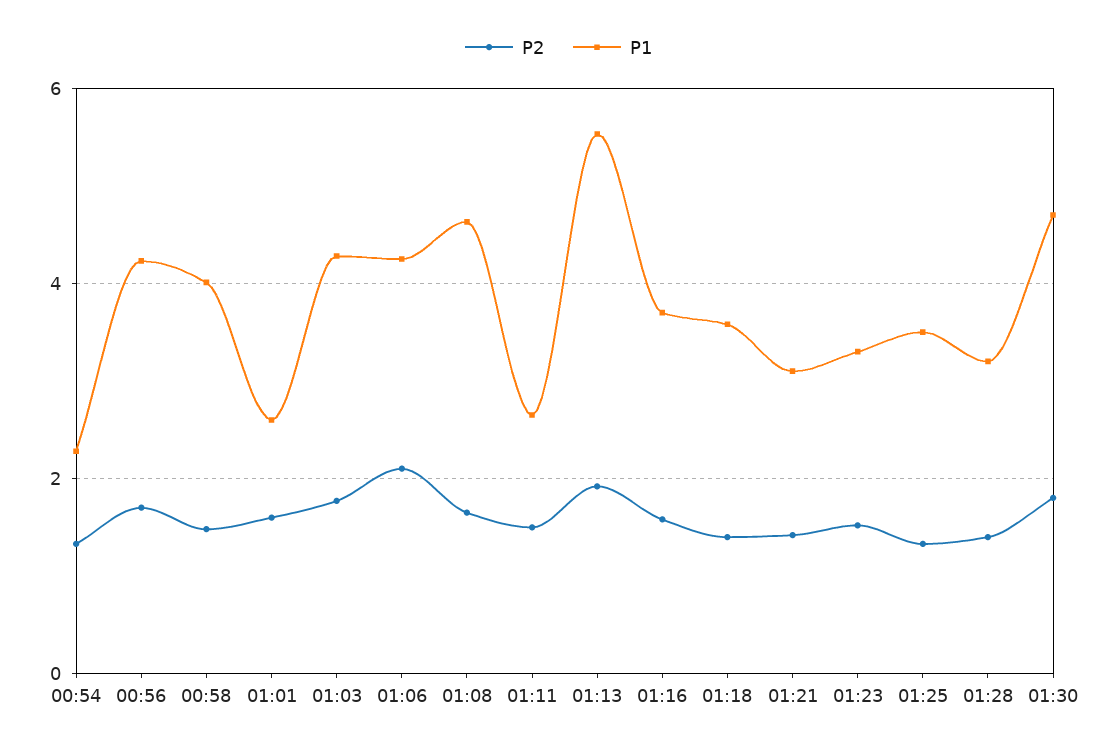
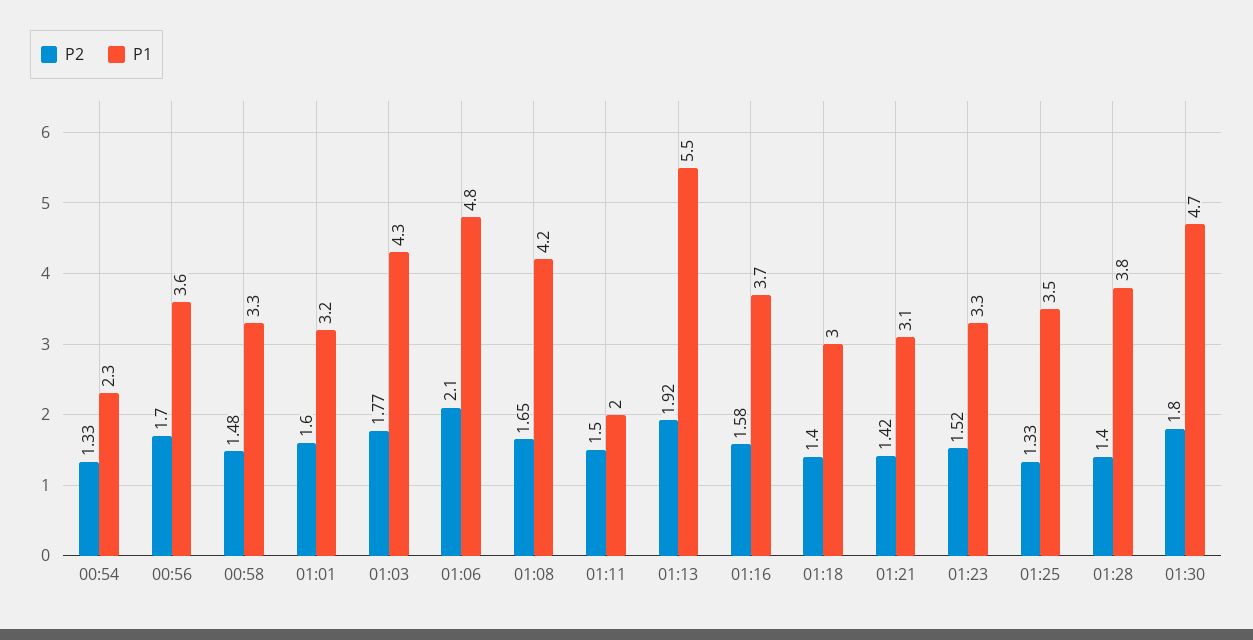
  {
    "P2": {
      "00:54": 1.33,
      "00:56": 1.7,
      "00:58": 1.48,
      "01:01": 1.6,
      "01:03": 1.77,
      "01:06": 2.1,
      "01:08": 1.65,
      "01:11": 1.5,
      "01:13": 1.92,
      "01:16": 1.58,
      "01:18": 1.4,
      "01:21": 1.42,
      "01:23": 1.52,
      "01:25": 1.33,
      "01:28": 1.4,
      "01:30": 1.8
    },
    "P1": {
      "00:54": 2.3,
-     "00:56": 4.2,
+     "00:56": 3.6,
-     "00:58": 4,
+     "00:58": 3.3,
-     "01:01": 2.6,
+     "01:01": 3.2,
      "01:03": 4.3,
-     "01:06": 4.2,
+     "01:06": 4.8,
-     "01:08": 4.6,
+     "01:08": 4.2,
-     "01:11": 2.6,
+     "01:11": 2,
      "01:13": 5.5,
      "01:16": 3.7,
-     "01:18": 3.6,
+     "01:18": 3,
      "01:21": 3.1,
      "01:23": 3.3,
      "01:25": 3.5,
-     "01:28": 3.2,
+     "01:28": 3.8,
      "01:30": 4.7
    }
  }

